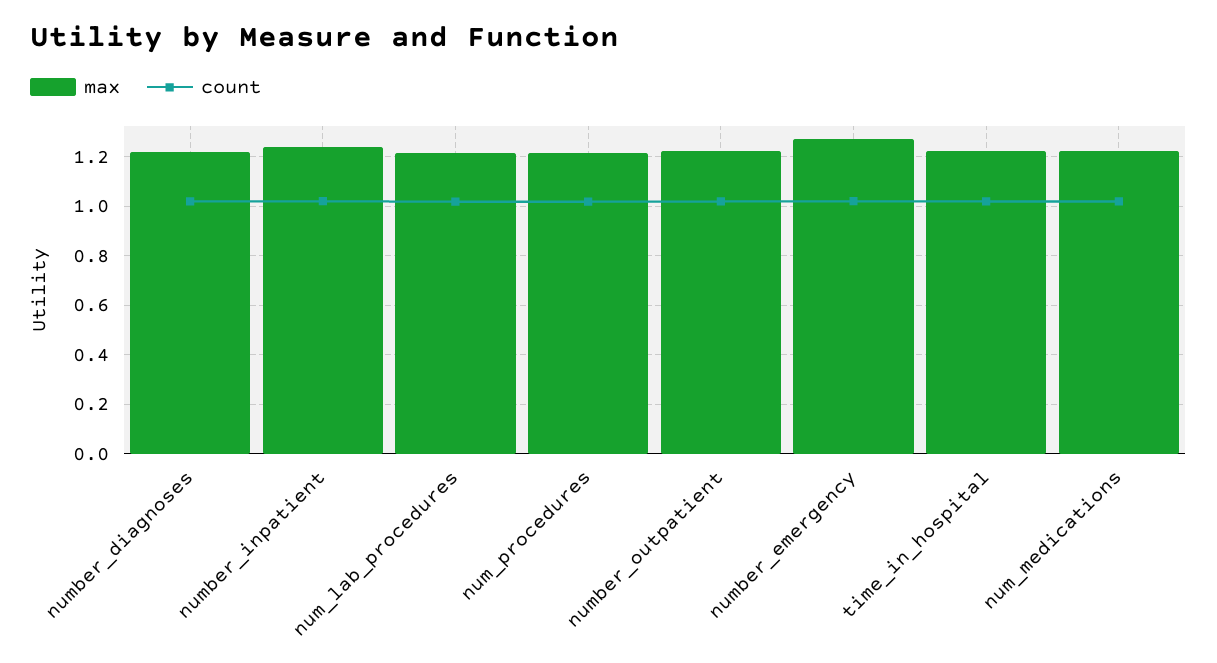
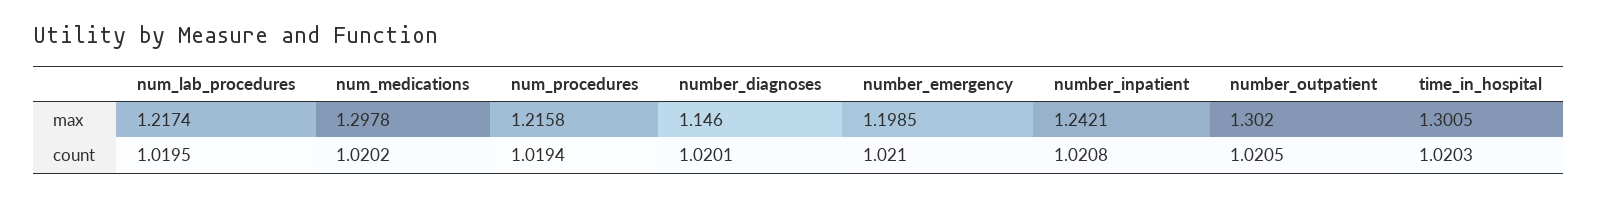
  {
    "max": {
-     "number_diagnoses": 1.225,
+     "number_diagnoses": 1.146,
      "number_inpatient": 1.2421,
      "num_lab_procedures": 1.2174,
      "num_procedures": 1.2158,
-     "number_outpatient": 1.225,
+     "number_outpatient": 1.302,
-     "number_emergency": 1.275,
+     "number_emergency": 1.1985,
-     "time_in_hospital": 1.225,
+     "time_in_hospital": 1.3005,
-     "num_medications": 1.225
+     "num_medications": 1.2978
    },
    "count": {
      "number_diagnoses": 1.0201,
      "number_inpatient": 1.0208,
      "num_lab_procedures": 1.0195,
      "num_procedures": 1.0194,
      "number_outpatient": 1.0205,
      "number_emergency": 1.021,
      "time_in_hospital": 1.0203,
      "num_medications": 1.0202
    }
  }

